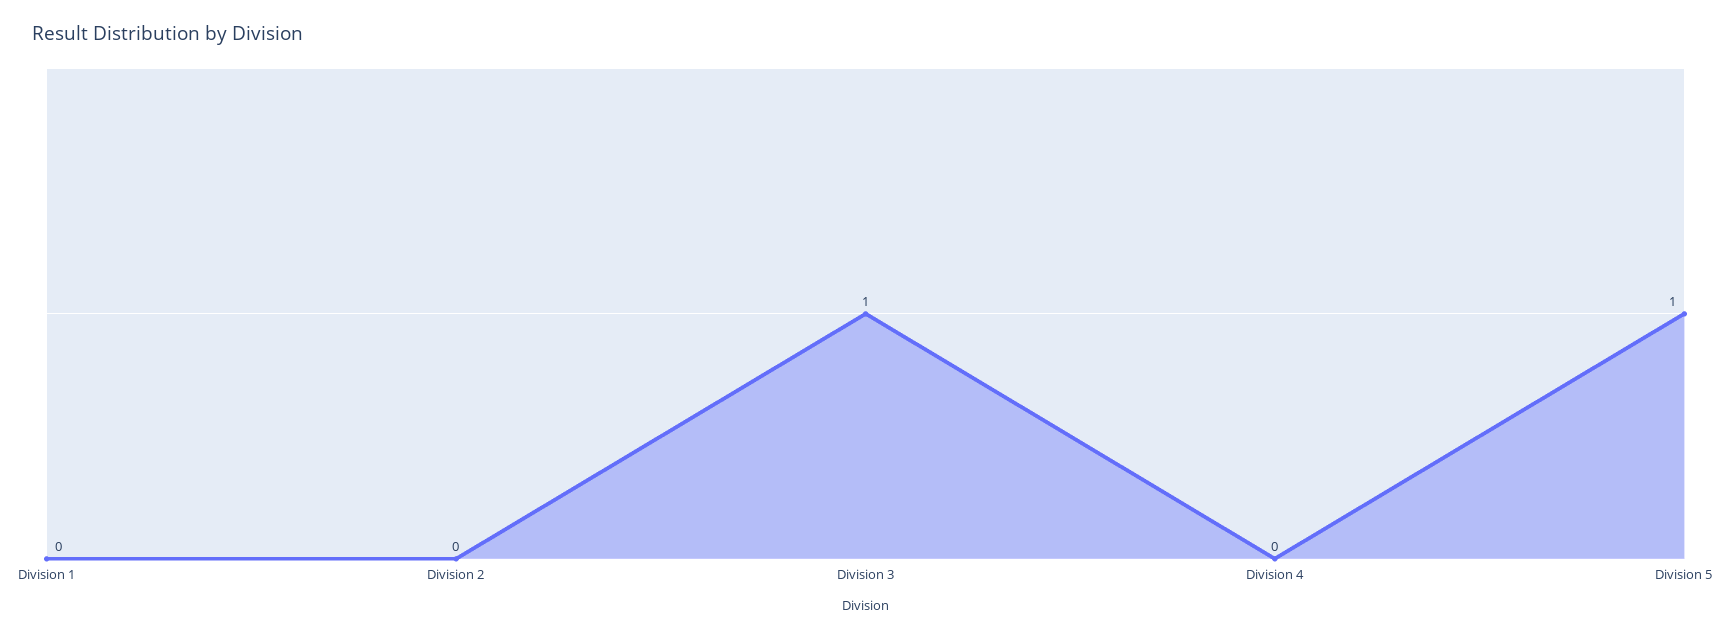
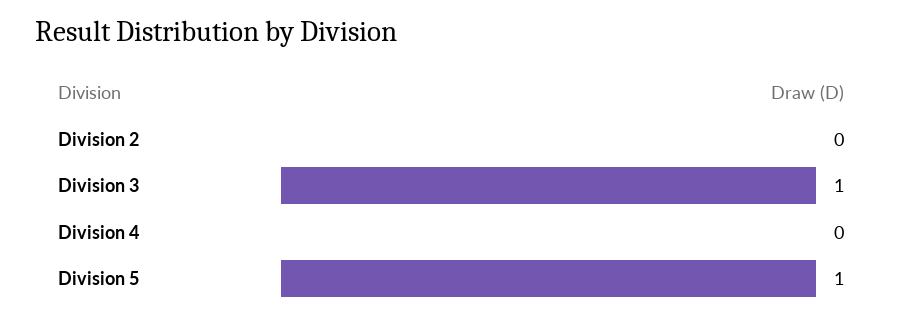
  {
-   "Division 1": 0,
    "Division 2": 0,
    "Division 3": 1,
    "Division 4": 0,
    "Division 5": 1
  }

